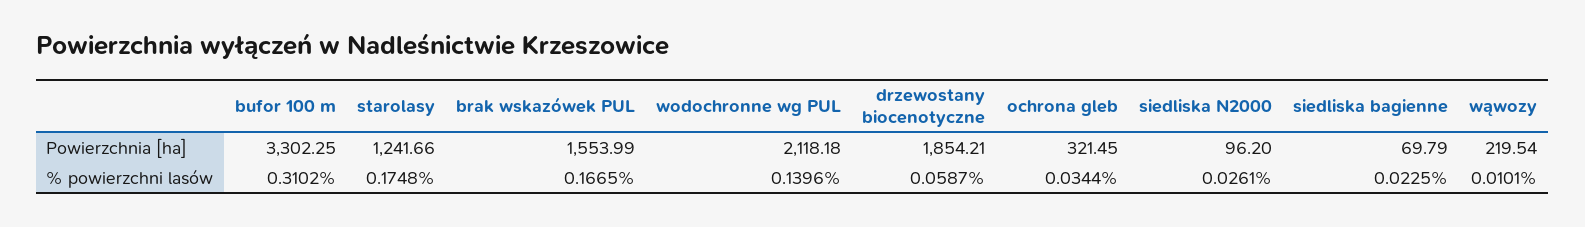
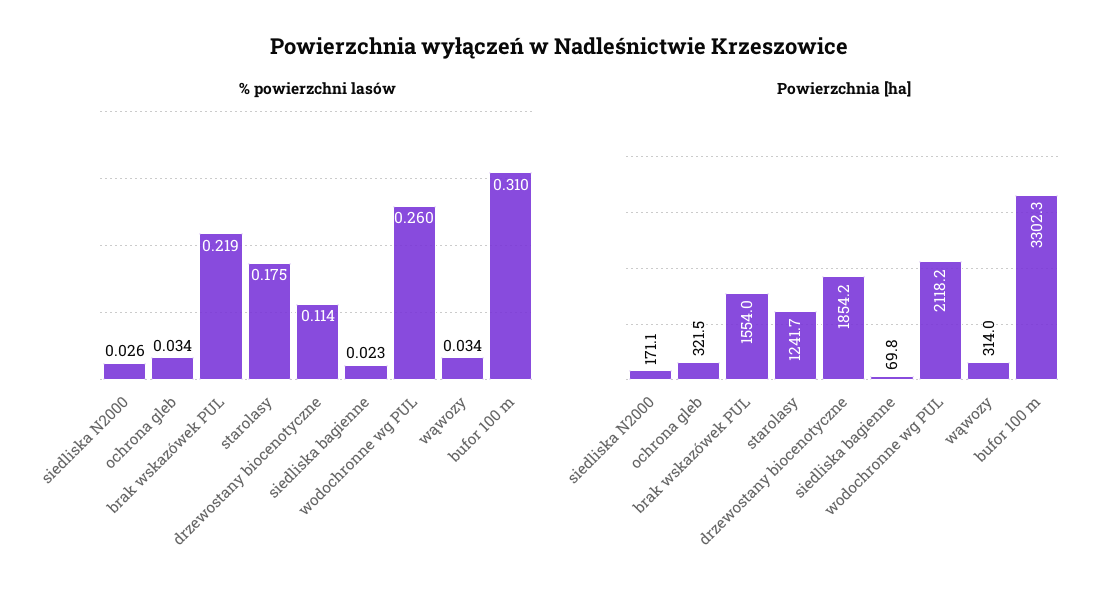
  {
    "Powierzchnia [ha]": {
      "bufor 100 m": 3302.25,
      "starolasy": 1241.66,
      "brak wskazówek PUL": 1553.99,
      "wodochronne wg PUL": 2118.18,
      "drzewostany biocenotyczne": 1854.21,
      "ochrona gleb": 321.45,
-     "siedliska N2000": 96.2,
+     "siedliska N2000": 171.1,
      "siedliska bagienne": 69.79,
-     "wąwozy": 219.54
+     "wąwozy": 314
    },
    "% powierzchni lasów": {
      "bufor 100 m": 0.3102,
      "starolasy": 0.1748,
-     "brak wskazówek PUL": 0.1665,
+     "brak wskazówek PUL": 0.219,
-     "wodochronne wg PUL": 0.1396,
+     "wodochronne wg PUL": 0.26,
-     "drzewostany biocenotyczne": 0.0587,
+     "drzewostany biocenotyczne": 0.114,
      "ochrona gleb": 0.0344,
      "siedliska N2000": 0.0261,
      "siedliska bagienne": 0.0225,
-     "wąwozy": 0.0101
+     "wąwozy": 0.034
    }
  }

